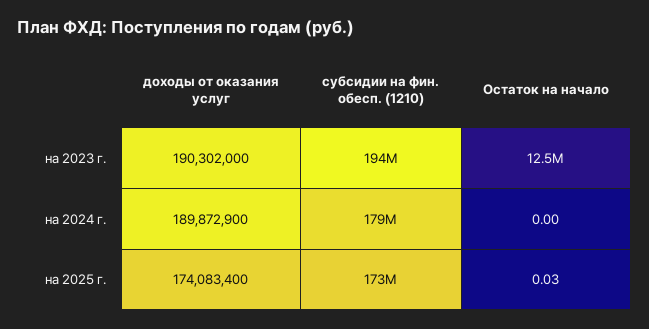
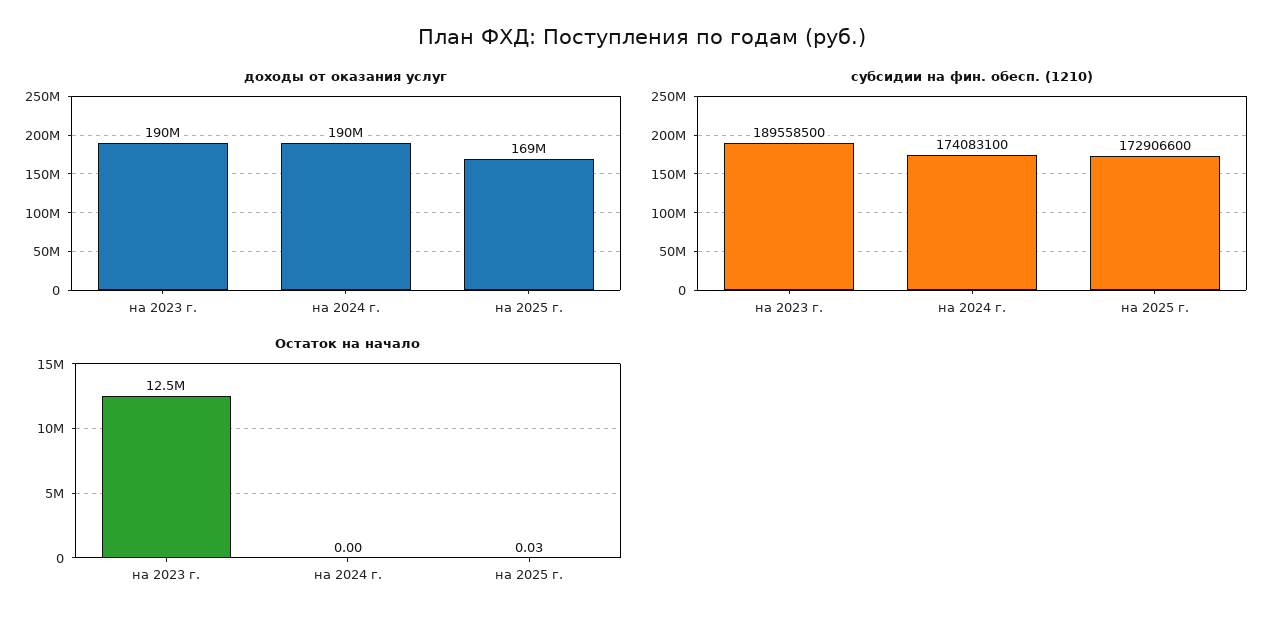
  {
    "доходы от оказания услуг": {
      "на 2023 г.": 190302000,
      "на 2024 г.": 189872900,
-     "на 2025 г.": 174083400
+     "на 2025 г.": 169000000
    },
    "субсидии на фин. обесп. (1210)": {
-     "на 2023 г.": 194000000,
+     "на 2023 г.": 189558500,
-     "на 2024 г.": 179000000,
+     "на 2024 г.": 174083100,
      "на 2025 г.": 172906600
    },
    "Остаток на начало": {
      "на 2023 г.": 12500000,
      "на 2024 г.": 0,
      "на 2025 г.": 0.03
    }
  }

